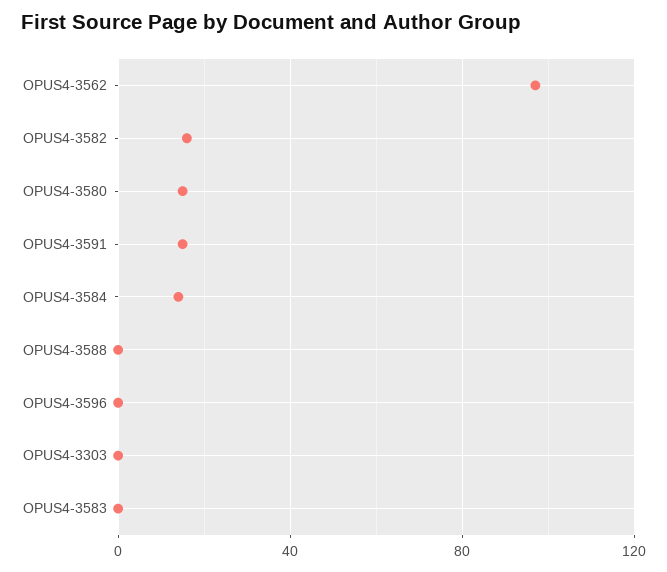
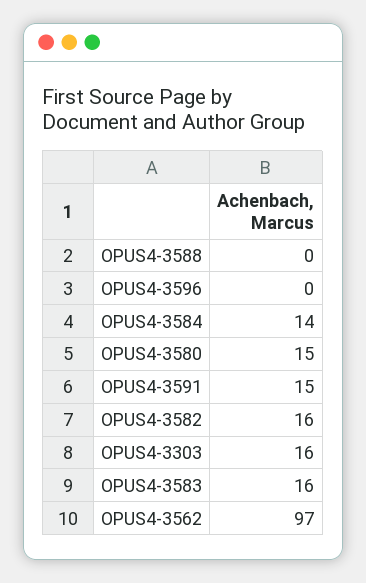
  {
    "OPUS4-3562": 97,
    "OPUS4-3582": 16,
    "OPUS4-3580": 15,
    "OPUS4-3591": 15,
    "OPUS4-3584": 14,
    "OPUS4-3588": 0,
    "OPUS4-3596": 0,
-   "OPUS4-3303": 0,
+   "OPUS4-3303": 16,
-   "OPUS4-3583": 0
+   "OPUS4-3583": 16
  }

